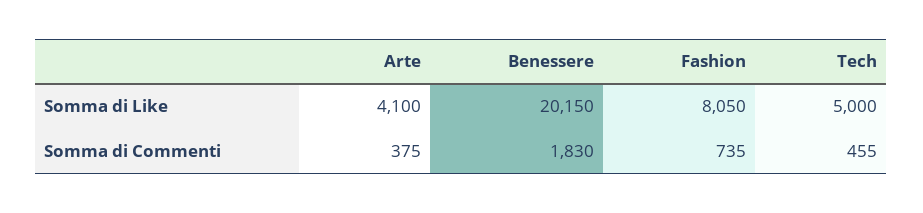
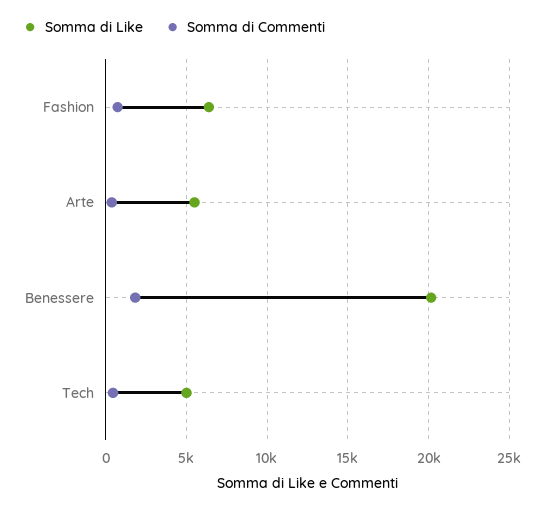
  {
    "Somma di Like": {
-     "Arte": 4100,
+     "Arte": 5500,
      "Benessere": 20150,
-     "Fashion": 8050,
+     "Fashion": 6500,
      "Tech": 5000
    },
    "Somma di Commenti": {
      "Arte": 375,
      "Benessere": 1830,
      "Fashion": 735,
      "Tech": 455
    }
  }

